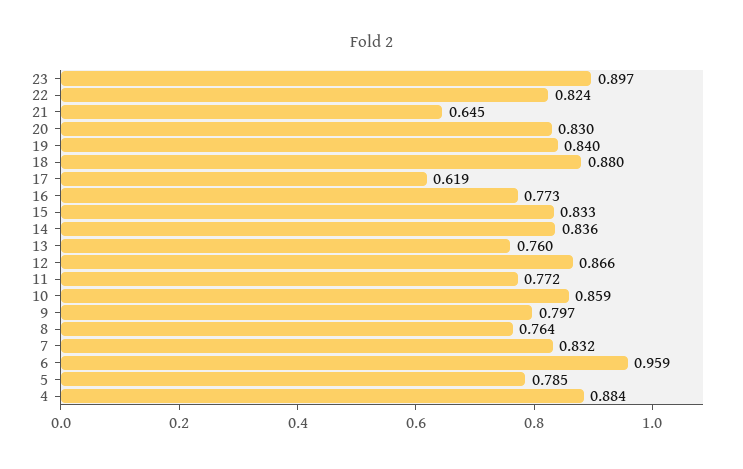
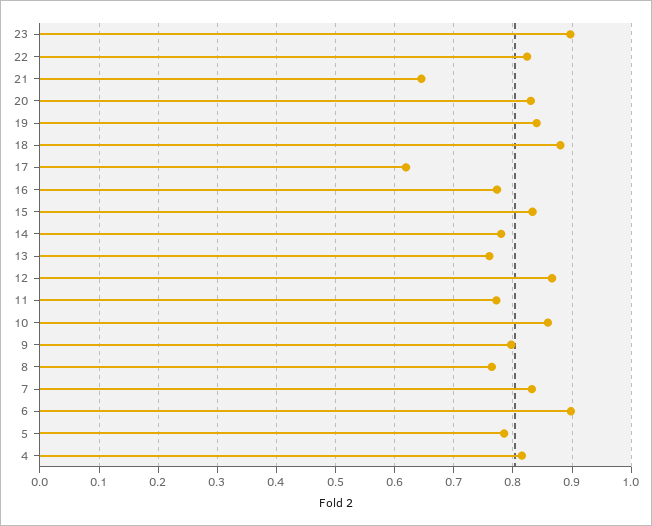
  {
    "23": 0.897,
    "22": 0.824,
    "21": 0.645,
    "20": 0.83,
    "19": 0.84,
    "18": 0.88,
    "17": 0.619,
    "16": 0.773,
    "15": 0.833,
-   "14": 0.836,
+   "14": 0.78,
    "13": 0.76,
    "12": 0.866,
    "11": 0.772,
    "10": 0.859,
    "9": 0.797,
    "8": 0.764,
    "7": 0.832,
-   "6": 0.959,
+   "6": 0.9,
    "5": 0.785,
-   "4": 0.884
+   "4": 0.82
  }

